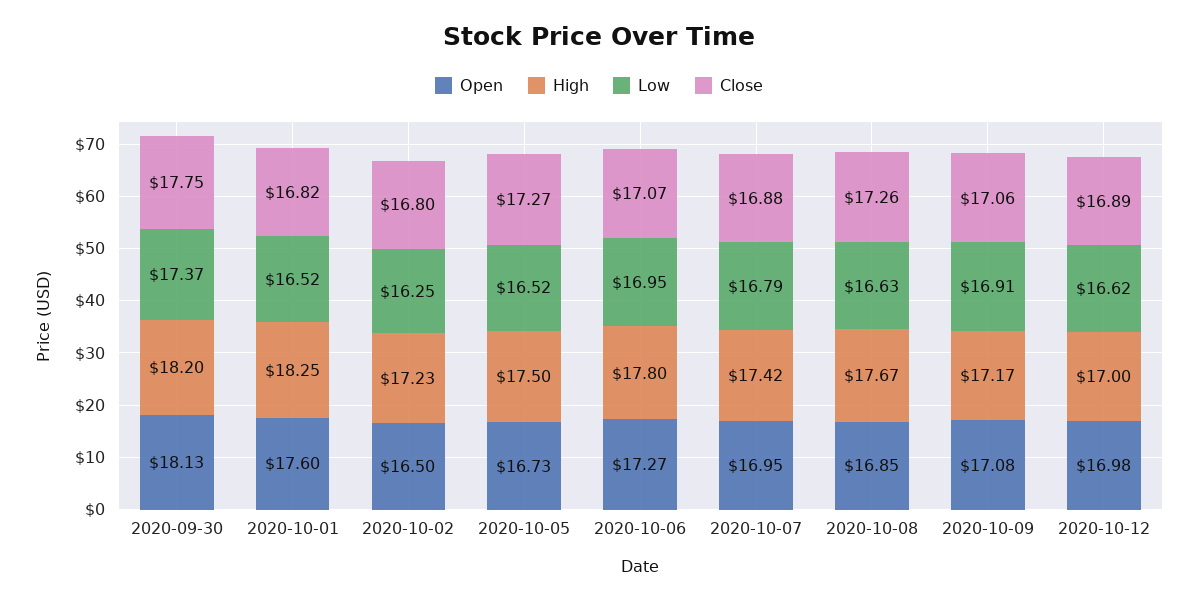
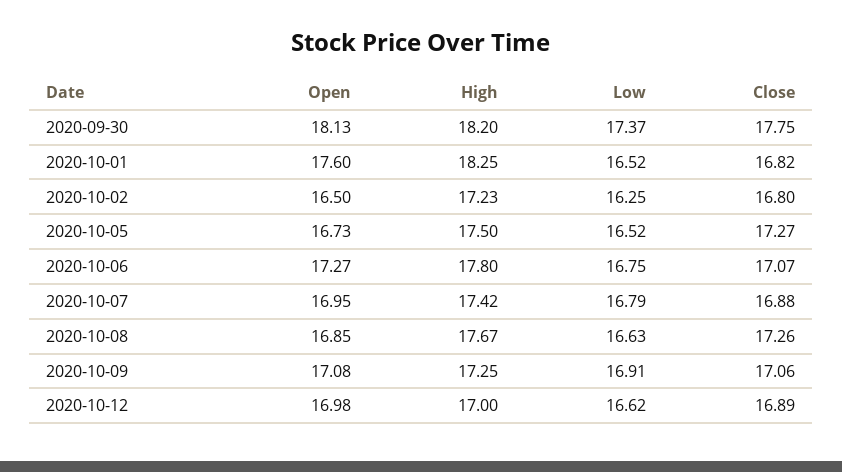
  {
    "Open": {
      "2020-09-30": 18.13,
      "2020-10-01": 17.6,
      "2020-10-02": 16.5,
      "2020-10-05": 16.73,
      "2020-10-06": 17.27,
      "2020-10-07": 16.95,
      "2020-10-08": 16.85,
      "2020-10-09": 17.08,
      "2020-10-12": 16.98
    },
    "High": {
      "2020-09-30": 18.2,
      "2020-10-01": 18.25,
      "2020-10-02": 17.23,
      "2020-10-05": 17.5,
      "2020-10-06": 17.8,
      "2020-10-07": 17.42,
      "2020-10-08": 17.67,
-     "2020-10-09": 17.17,
+     "2020-10-09": 17.25,
      "2020-10-12": 17
    },
    "Low": {
      "2020-09-30": 17.37,
      "2020-10-01": 16.52,
      "2020-10-02": 16.25,
      "2020-10-05": 16.52,
-     "2020-10-06": 16.95,
+     "2020-10-06": 16.75,
      "2020-10-07": 16.79,
      "2020-10-08": 16.63,
      "2020-10-09": 16.91,
      "2020-10-12": 16.62
    },
    "Close": {
      "2020-09-30": 17.75,
      "2020-10-01": 16.82,
      "2020-10-02": 16.8,
      "2020-10-05": 17.27,
      "2020-10-06": 17.07,
      "2020-10-07": 16.88,
      "2020-10-08": 17.26,
      "2020-10-09": 17.06,
      "2020-10-12": 16.89
    }
  }

